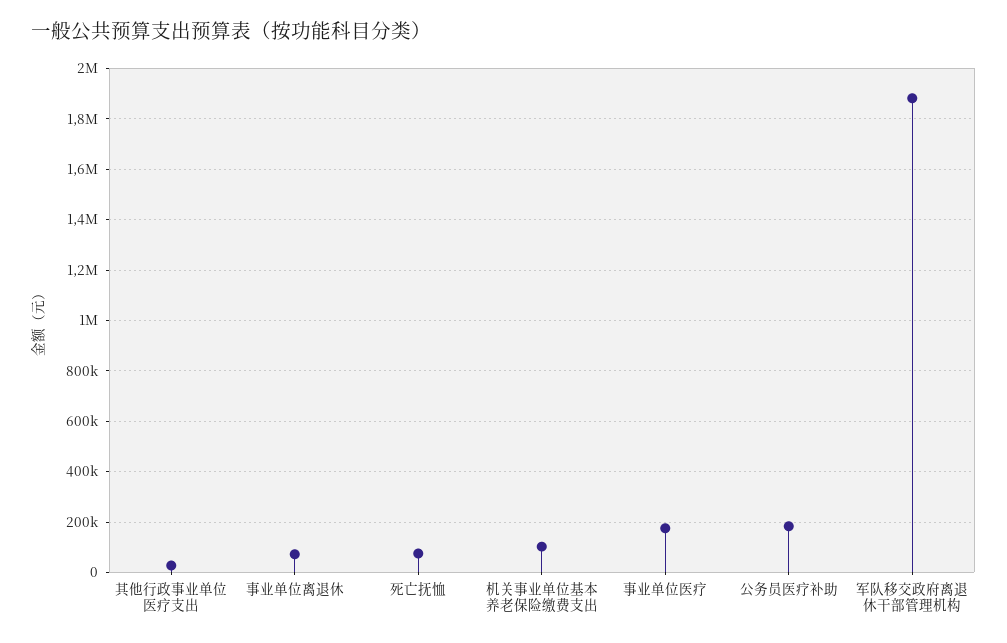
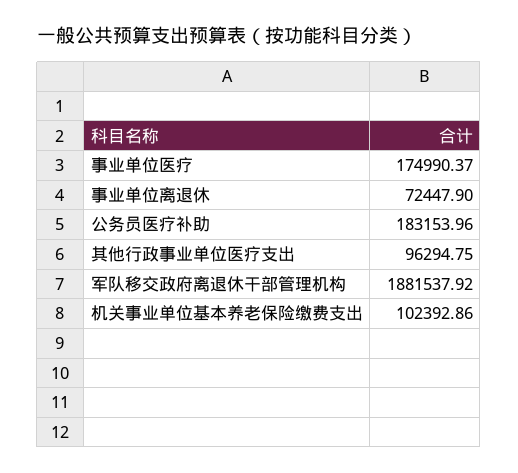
  {
-   "其他行政事业单位医疗支出": 25000,
+   "其他行政事业单位医疗支出": 96294.75,
    "事业单位离退休": 72447.9,
-   "死亡抚恤": 75000,
    "机关事业单位基本养老保险缴费支出": 102392.86,
    "事业单位医疗": 174990.37,
    "公务员医疗补助": 183153.96,
    "军队移交政府离退休干部管理机构": 1881537.92
  }

